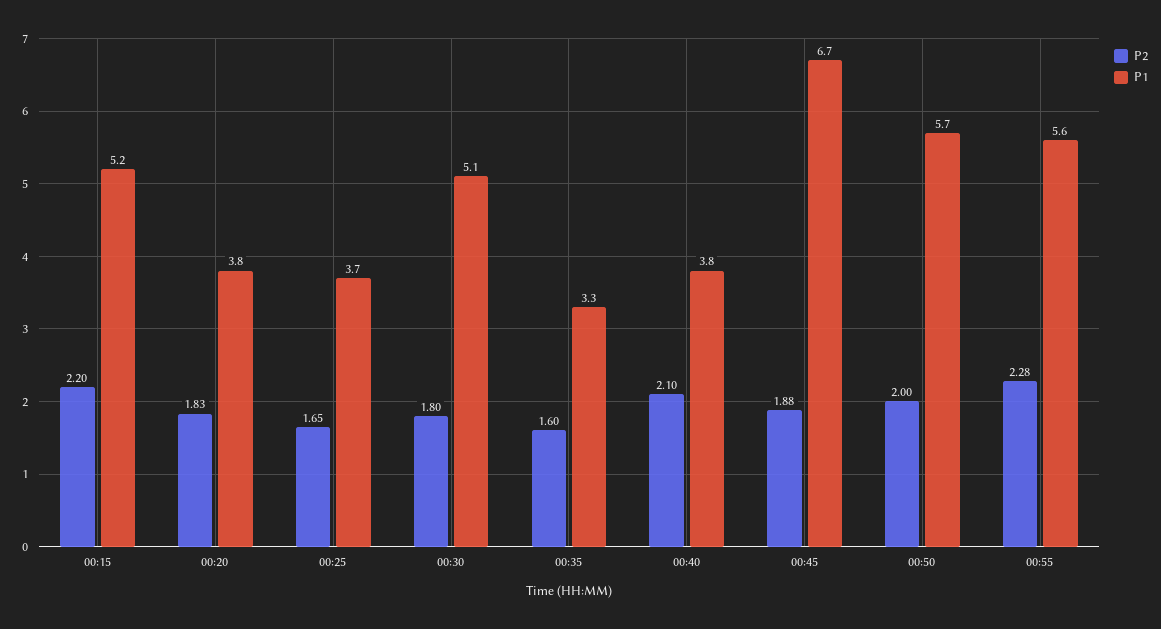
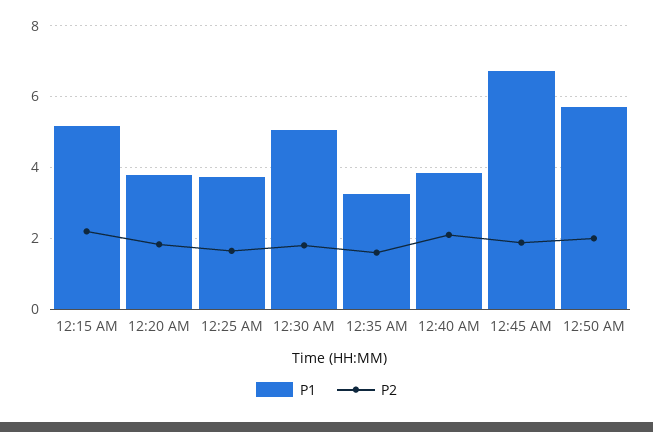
  {
    "P2": {
      "00:15": 2.2,
      "00:20": 1.83,
      "00:25": 1.65,
      "00:30": 1.8,
      "00:35": 1.6,
      "00:40": 2.1,
      "00:45": 1.88,
-     "00:50": 2,
+     "00:50": 2
-     "00:55": 2.28
    },
    "P1": {
      "00:15": 5.2,
      "00:20": 3.8,
      "00:25": 3.7,
      "00:30": 5.1,
      "00:35": 3.3,
      "00:40": 3.8,
      "00:45": 6.7,
-     "00:50": 5.7,
+     "00:50": 5.7
-     "00:55": 5.6
    }
  }

